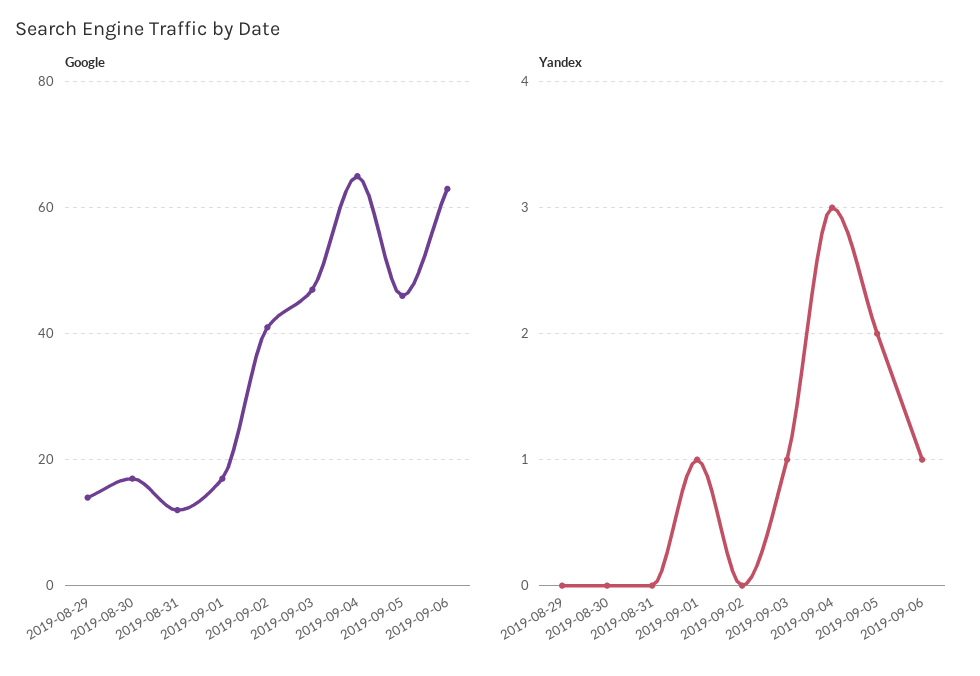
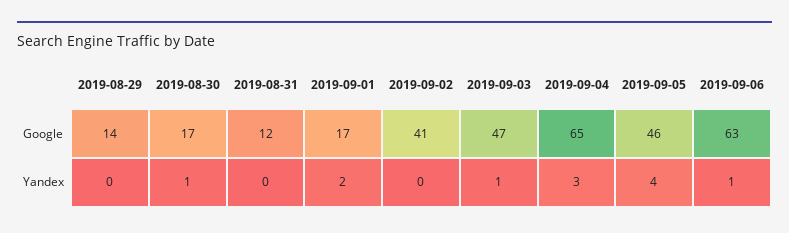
  {
    "Google": {
      "2019-08-29": 14,
      "2019-08-30": 17,
      "2019-08-31": 12,
      "2019-09-01": 17,
      "2019-09-02": 41,
      "2019-09-03": 47,
      "2019-09-04": 65,
      "2019-09-05": 46,
      "2019-09-06": 63
    },
    "Yandex": {
      "2019-08-29": 0,
-     "2019-08-30": 0,
+     "2019-08-30": 1,
      "2019-08-31": 0,
-     "2019-09-01": 1,
+     "2019-09-01": 2,
      "2019-09-02": 0,
      "2019-09-03": 1,
      "2019-09-04": 3,
-     "2019-09-05": 2,
+     "2019-09-05": 4,
      "2019-09-06": 1
    }
  }

